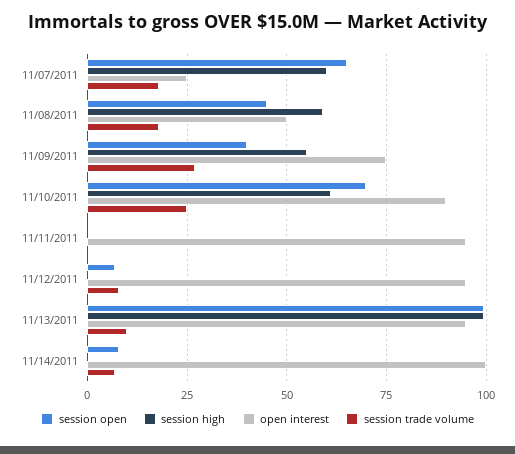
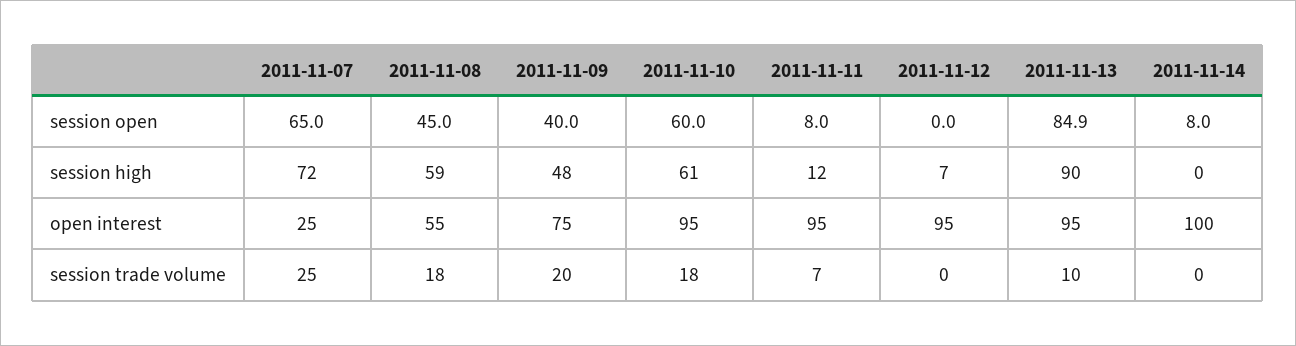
  {
    "session open": {
      "11/07/2011": 65,
      "11/08/2011": 45,
      "11/09/2011": 40,
-     "11/10/2011": 70,
+     "11/10/2011": 60,
-     "11/11/2011": 0,
+     "11/11/2011": 8,
-     "11/12/2011": 7.5,
+     "11/12/2011": 0,
-     "11/13/2011": 100,
+     "11/13/2011": 84.9,
      "11/14/2011": 8
    },
    "session high": {
-     "11/07/2011": 60,
+     "11/07/2011": 72,
      "11/08/2011": 59,
-     "11/09/2011": 55,
+     "11/09/2011": 48,
      "11/10/2011": 61,
-     "11/11/2011": 0,
+     "11/11/2011": 12,
-     "11/12/2011": 0,
+     "11/12/2011": 7,
-     "11/13/2011": 100,
+     "11/13/2011": 90,
      "11/14/2011": 0
    },
    "open interest": {
      "11/07/2011": 25,
-     "11/08/2011": 50,
+     "11/08/2011": 55,
      "11/09/2011": 75,
-     "11/10/2011": 90,
+     "11/10/2011": 95,
      "11/11/2011": 95,
      "11/12/2011": 95,
      "11/13/2011": 95,
      "11/14/2011": 100
    },
    "session trade volume": {
-     "11/07/2011": 17.5,
+     "11/07/2011": 25,
      "11/08/2011": 18,
-     "11/09/2011": 27.5,
+     "11/09/2011": 20,
-     "11/10/2011": 25,
+     "11/10/2011": 18,
-     "11/11/2011": 0,
+     "11/11/2011": 7,
-     "11/12/2011": 7.5,
+     "11/12/2011": 0,
      "11/13/2011": 10,
-     "11/14/2011": 7.5
+     "11/14/2011": 0
    }
  }

